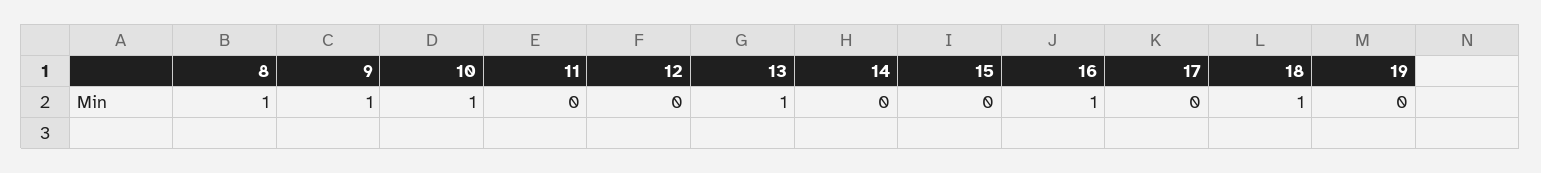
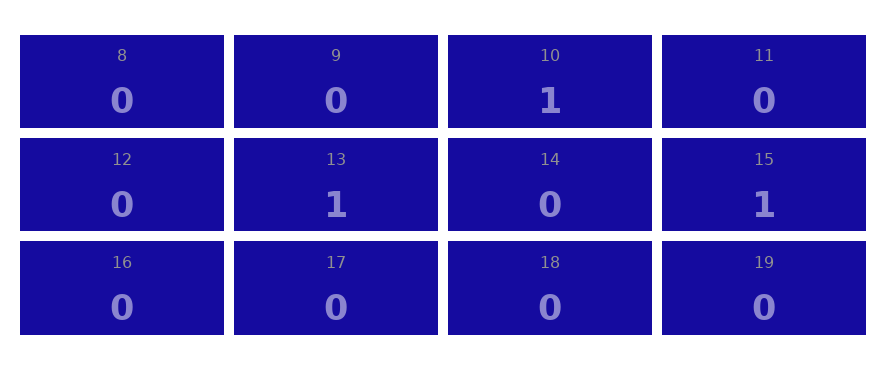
  {
-   "8": 1,
+   "8": 0,
-   "9": 1,
+   "9": 0,
    "10": 1,
    "11": 0,
    "12": 0,
    "13": 1,
    "14": 0,
-   "15": 0,
+   "15": 1,
-   "16": 1,
+   "16": 0,
    "17": 0,
-   "18": 1,
+   "18": 0,
    "19": 0
  }

